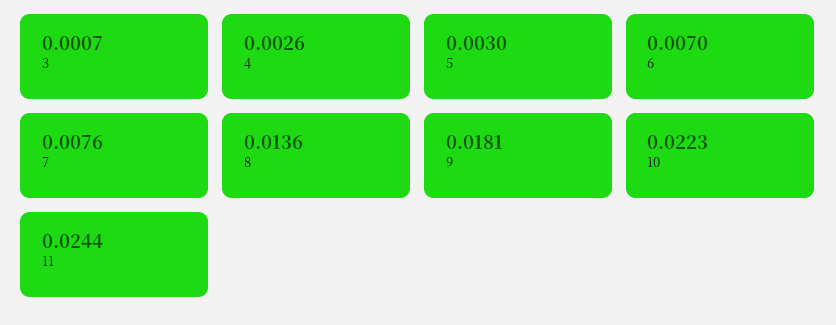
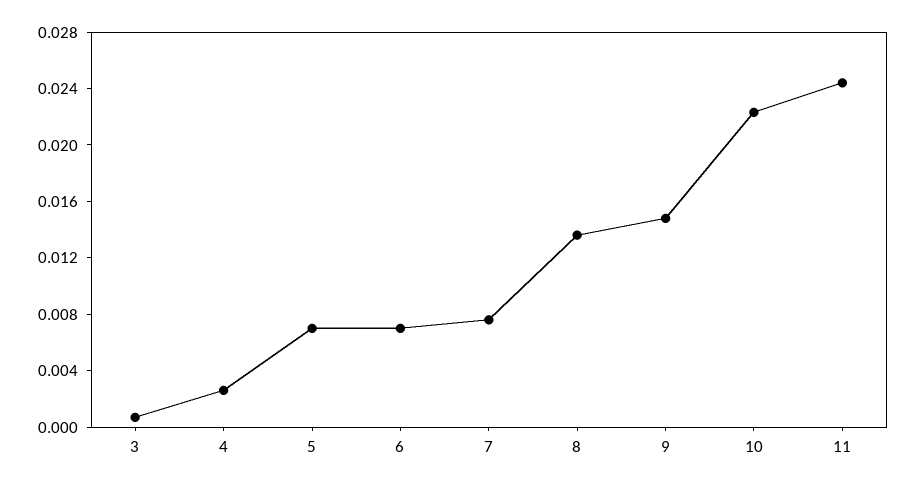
  {
    "3": 0.0007,
    "4": 0.0026,
-   "5": 0.003,
+   "5": 0.007,
    "6": 0.007,
    "7": 0.0076,
    "8": 0.0136,
-   "9": 0.0181,
+   "9": 0.015,
    "10": 0.0223,
    "11": 0.0244
  }

